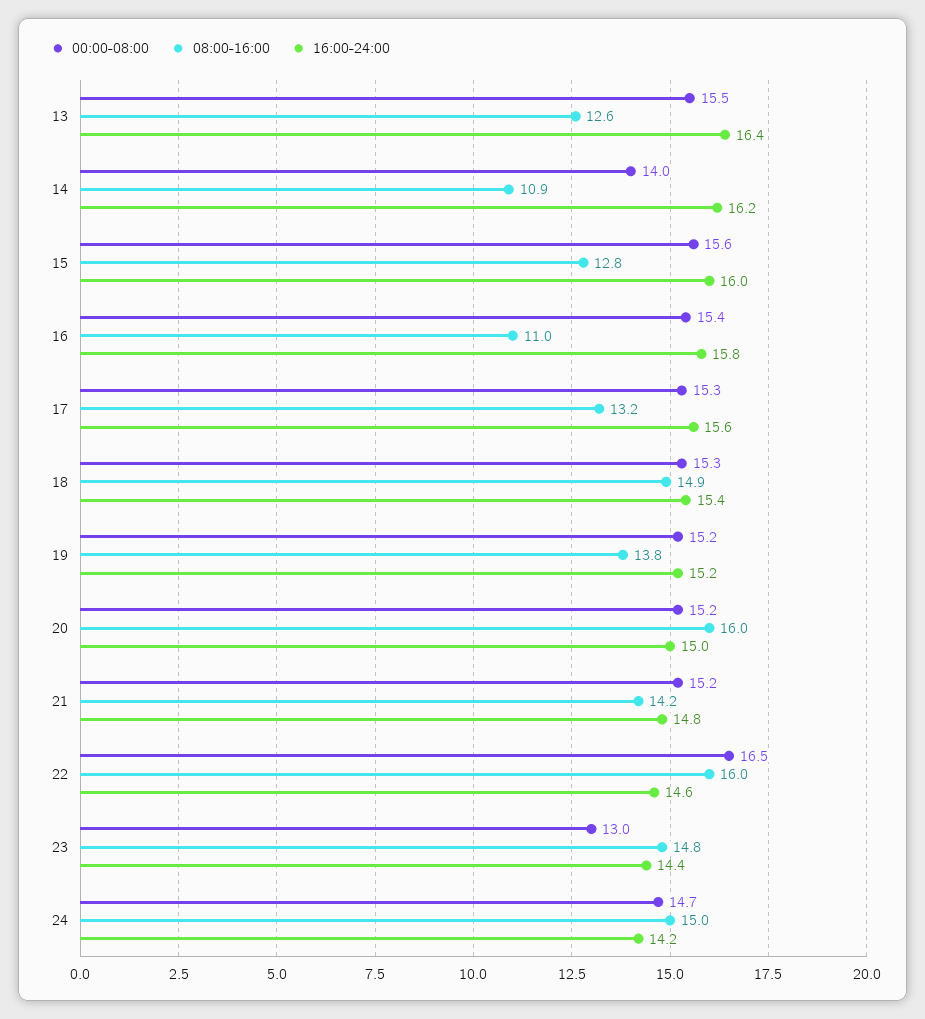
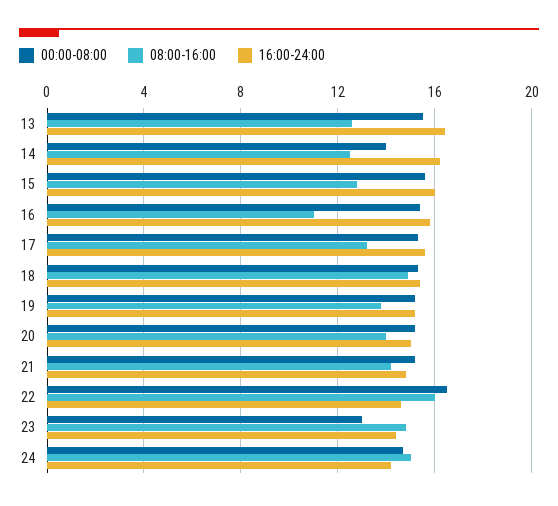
  {
    "00:00-08:00": {
      "13": 15.5,
      "14": 14,
      "15": 15.6,
      "16": 15.4,
      "17": 15.3,
      "18": 15.3,
      "19": 15.2,
      "20": 15.2,
      "21": 15.2,
      "22": 16.5,
      "23": 13,
      "24": 14.7
    },
    "08:00-16:00": {
      "13": 12.6,
-     "14": 10.9,
+     "14": 12.5,
      "15": 12.8,
      "16": 11,
      "17": 13.2,
      "18": 14.9,
      "19": 13.8,
-     "20": 16,
+     "20": 14,
      "21": 14.2,
      "22": 16,
      "23": 14.8,
      "24": 15
    },
    "16:00-24:00": {
      "13": 16.4,
      "14": 16.2,
      "15": 16,
      "16": 15.8,
      "17": 15.6,
      "18": 15.4,
      "19": 15.2,
      "20": 15,
      "21": 14.8,
      "22": 14.6,
      "23": 14.4,
      "24": 14.2
    }
  }

